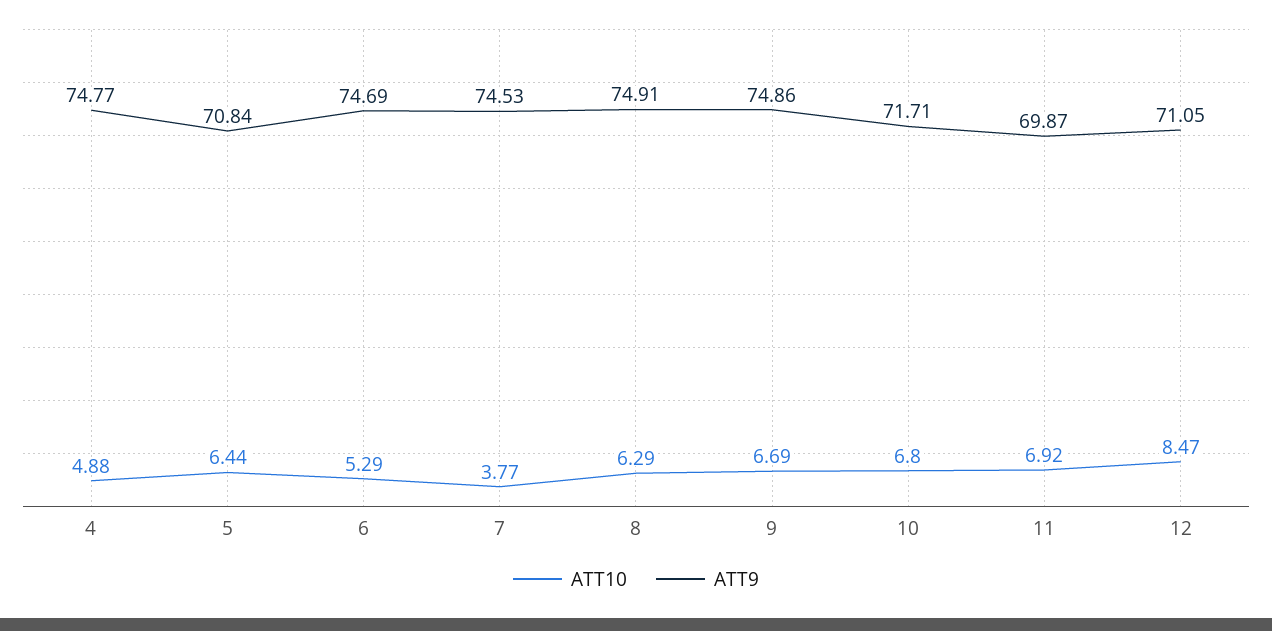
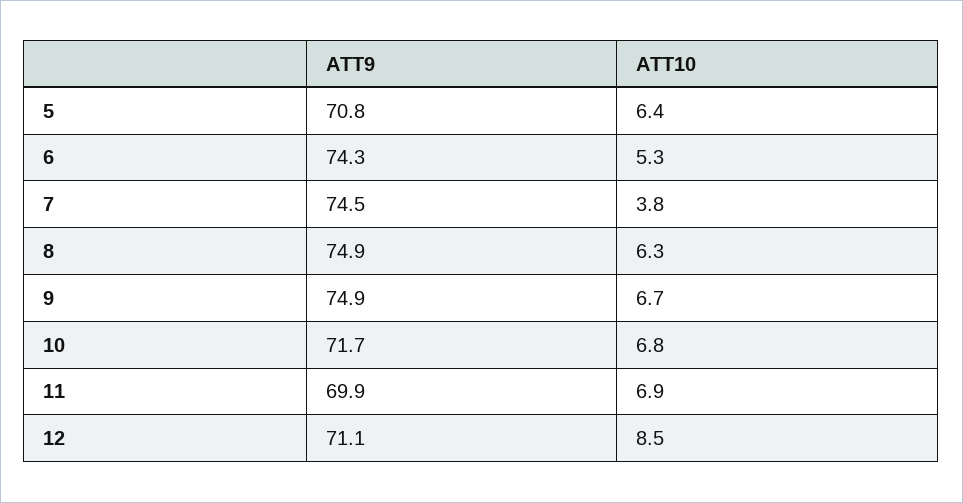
  {
    "ATT10": {
-     "4": 4.88,
      "5": 6.44,
      "6": 5.29,
      "7": 3.77,
      "8": 6.29,
      "9": 6.69,
      "10": 6.8,
      "11": 6.92,
      "12": 8.47
    },
    "ATT9": {
-     "4": 74.77,
      "5": 70.84,
-     "6": 74.69,
+     "6": 74.3,
      "7": 74.53,
      "8": 74.91,
      "9": 74.86,
      "10": 71.71,
      "11": 69.87,
      "12": 71.05
    }
  }

